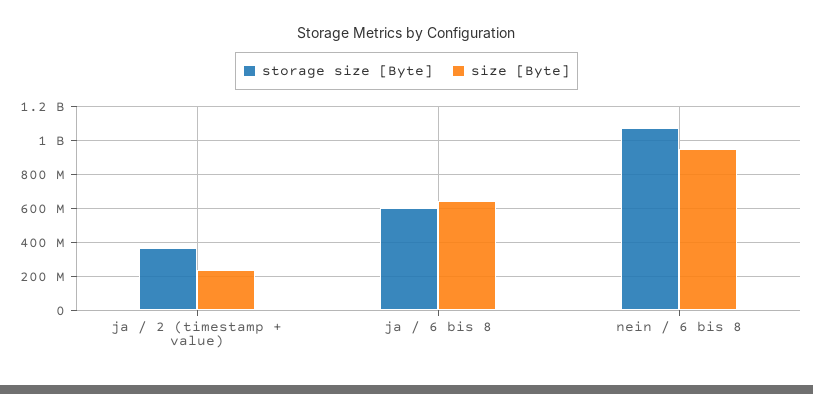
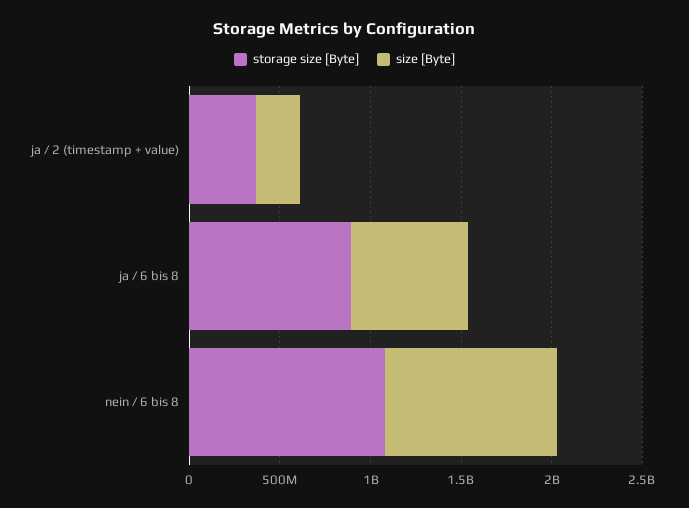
  {
    "storage size [Byte]": {
      "ja / 2 (timestamp + value)": 350000000,
-     "ja / 6 bis 8": 600000000,
+     "ja / 6 bis 8": 900000000,
      "nein / 6 bis 8": 1100000000
    },
    "size [Byte]": {
      "ja / 2 (timestamp + value)": 250000000,
      "ja / 6 bis 8": 650000000,
      "nein / 6 bis 8": 950000000
    }
  }

